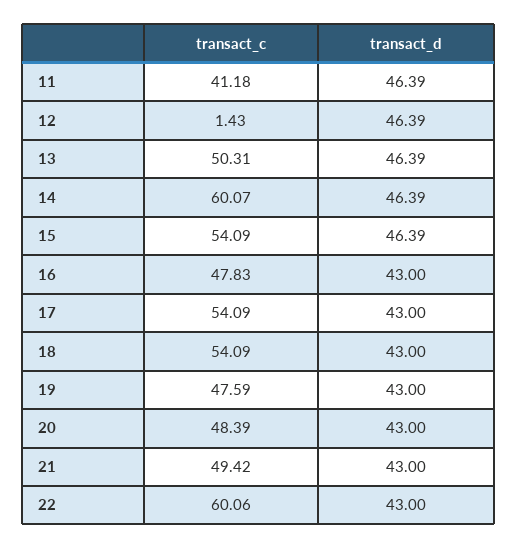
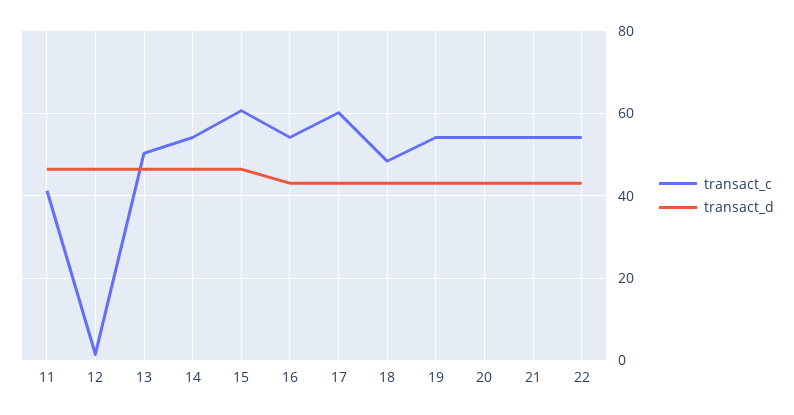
  {
    "transact_c": {
      "11": 41.18,
      "12": 1.43,
      "13": 50.31,
-     "14": 60.07,
+     "14": 54,
-     "15": 54.09,
+     "15": 60,
-     "16": 47.83,
+     "16": 54,
-     "17": 54.09,
+     "17": 60,
-     "18": 54.09,
+     "18": 48,
-     "19": 47.59,
+     "19": 54,
-     "20": 48.39,
+     "20": 54,
-     "21": 49.42,
+     "21": 54,
-     "22": 60.06
+     "22": 54
    },
    "transact_d": {
      "11": 46.39,
      "12": 46.39,
      "13": 46.39,
      "14": 46.39,
      "15": 46.39,
      "16": 43,
      "17": 43,
      "18": 43,
      "19": 43,
      "20": 43,
      "21": 43,
      "22": 43
    }
  }

